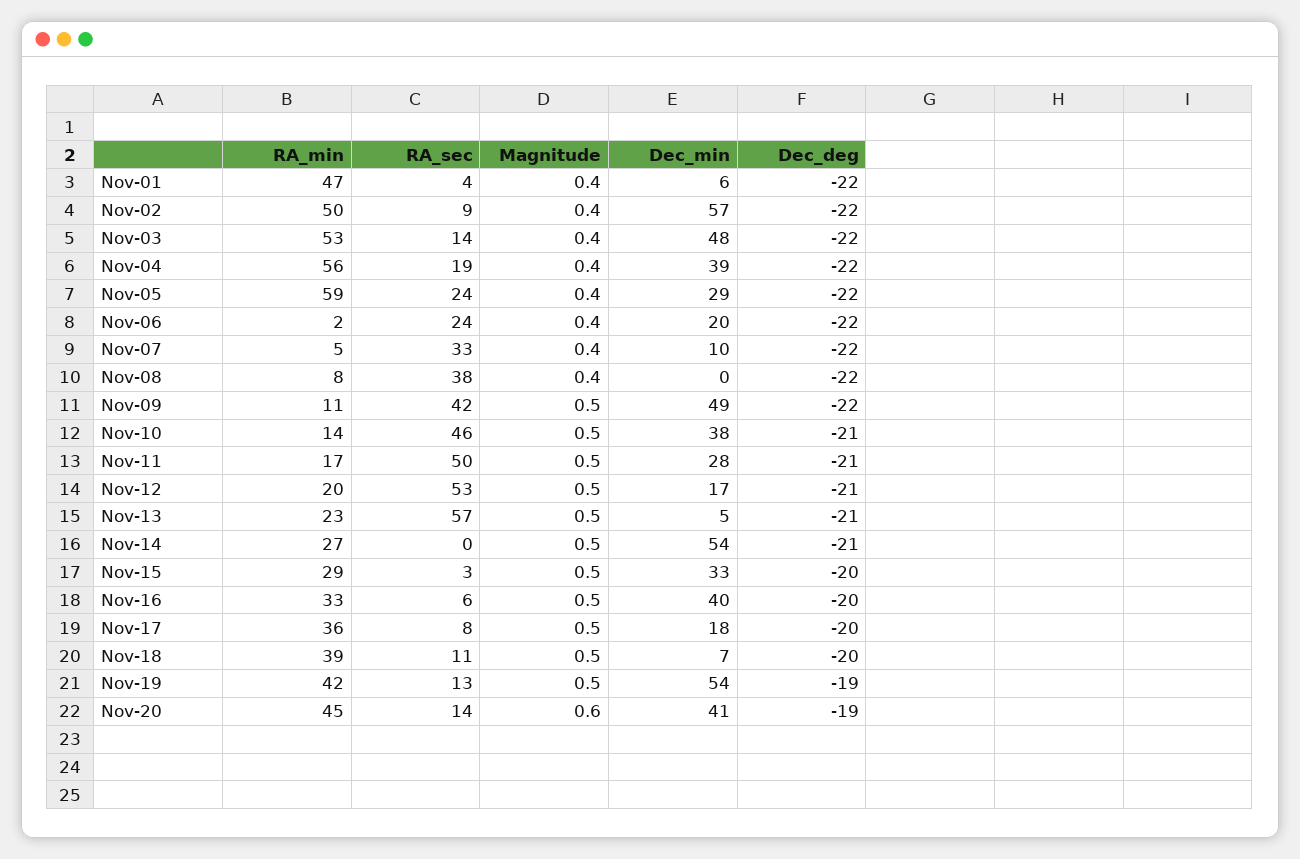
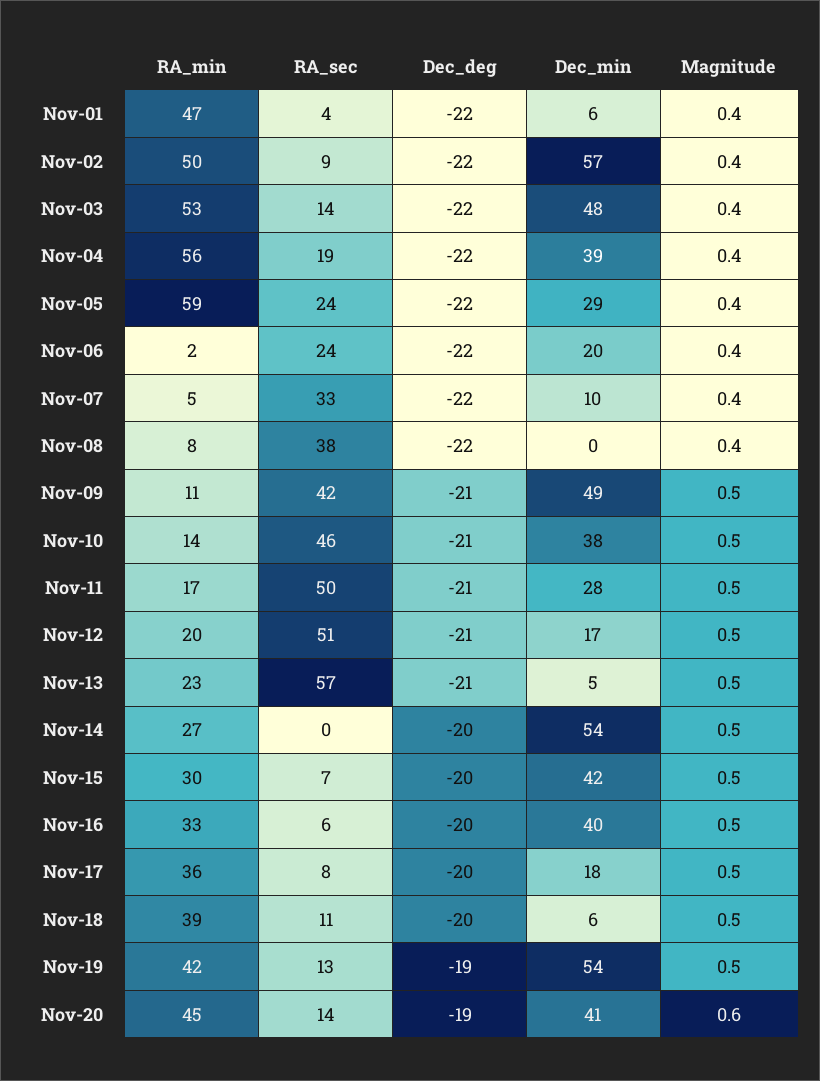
  {
    "RA_min": {
      "Nov-01": 47,
      "Nov-02": 50,
      "Nov-03": 53,
      "Nov-04": 56,
      "Nov-05": 59,
      "Nov-06": 2,
      "Nov-07": 5,
      "Nov-08": 8,
      "Nov-09": 11,
      "Nov-10": 14,
      "Nov-11": 17,
      "Nov-12": 20,
      "Nov-13": 23,
      "Nov-14": 27,
-     "Nov-15": 29,
+     "Nov-15": 30,
      "Nov-16": 33,
      "Nov-17": 36,
      "Nov-18": 39,
      "Nov-19": 42,
      "Nov-20": 45
    },
    "RA_sec": {
      "Nov-01": 4,
      "Nov-02": 9,
      "Nov-03": 14,
      "Nov-04": 19,
      "Nov-05": 24,
      "Nov-06": 24,
      "Nov-07": 33,
      "Nov-08": 38,
      "Nov-09": 42,
      "Nov-10": 46,
      "Nov-11": 50,
-     "Nov-12": 53,
+     "Nov-12": 51,
      "Nov-13": 57,
      "Nov-14": 0,
-     "Nov-15": 3,
+     "Nov-15": 7,
      "Nov-16": 6,
      "Nov-17": 8,
      "Nov-18": 11,
      "Nov-19": 13,
      "Nov-20": 14
    },
    "Magnitude": {
      "Nov-01": 0.4,
      "Nov-02": 0.4,
      "Nov-03": 0.4,
      "Nov-04": 0.4,
      "Nov-05": 0.4,
      "Nov-06": 0.4,
      "Nov-07": 0.4,
      "Nov-08": 0.4,
      "Nov-09": 0.5,
      "Nov-10": 0.5,
      "Nov-11": 0.5,
      "Nov-12": 0.5,
      "Nov-13": 0.5,
      "Nov-14": 0.5,
      "Nov-15": 0.5,
      "Nov-16": 0.5,
      "Nov-17": 0.5,
      "Nov-18": 0.5,
      "Nov-19": 0.5,
      "Nov-20": 0.6
    },
    "Dec_min": {
      "Nov-01": 6,
      "Nov-02": 57,
      "Nov-03": 48,
      "Nov-04": 39,
      "Nov-05": 29,
      "Nov-06": 20,
      "Nov-07": 10,
      "Nov-08": 0,
      "Nov-09": 49,
      "Nov-10": 38,
      "Nov-11": 28,
      "Nov-12": 17,
      "Nov-13": 5,
      "Nov-14": 54,
-     "Nov-15": 33,
+     "Nov-15": 42,
      "Nov-16": 40,
      "Nov-17": 18,
-     "Nov-18": 7,
+     "Nov-18": 6,
      "Nov-19": 54,
      "Nov-20": 41
    },
    "Dec_deg": {
      "Nov-01": -22,
      "Nov-02": -22,
      "Nov-03": -22,
      "Nov-04": -22,
      "Nov-05": -22,
      "Nov-06": -22,
      "Nov-07": -22,
      "Nov-08": -22,
-     "Nov-09": -22,
+     "Nov-09": -21,
      "Nov-10": -21,
      "Nov-11": -21,
      "Nov-12": -21,
      "Nov-13": -21,
-     "Nov-14": -21,
+     "Nov-14": -20,
      "Nov-15": -20,
      "Nov-16": -20,
      "Nov-17": -20,
      "Nov-18": -20,
      "Nov-19": -19,
      "Nov-20": -19
    }
  }

